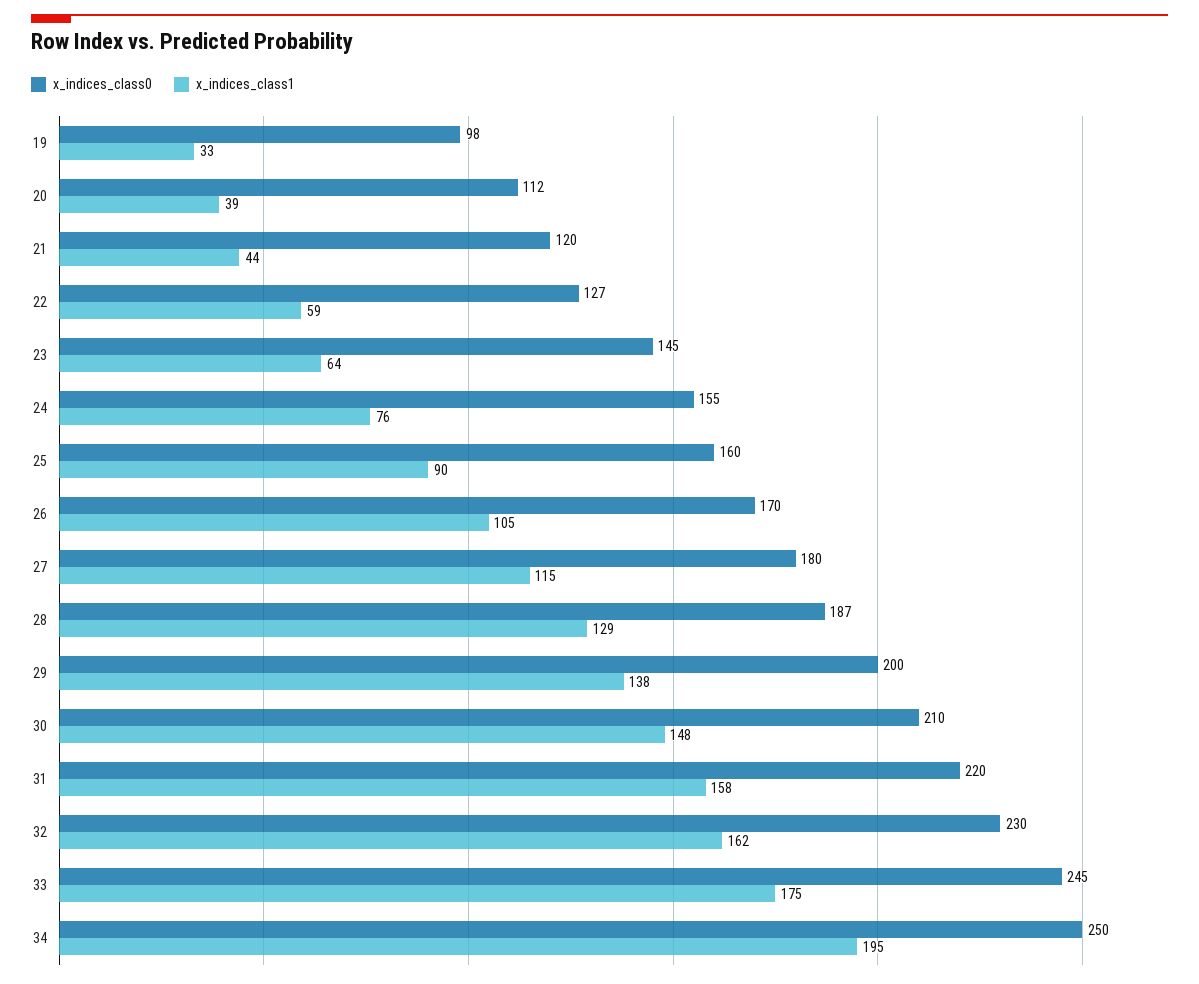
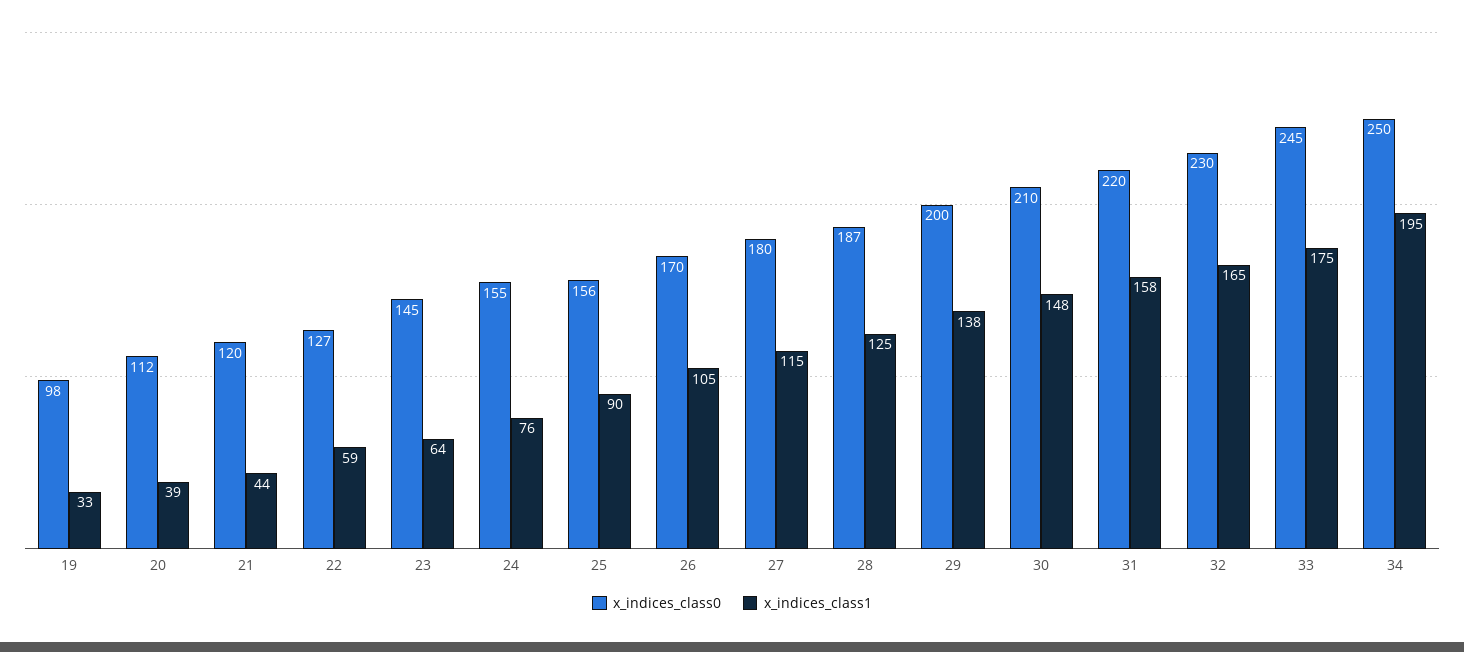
  {
    "x_indices_class0": {
      "19": 98,
      "20": 112,
      "21": 120,
      "22": 127,
      "23": 145,
      "24": 155,
-     "25": 160,
+     "25": 156,
      "26": 170,
      "27": 180,
      "28": 187,
      "29": 200,
      "30": 210,
      "31": 220,
      "32": 230,
      "33": 245,
      "34": 250
    },
    "x_indices_class1": {
      "19": 33,
      "20": 39,
      "21": 44,
      "22": 59,
      "23": 64,
      "24": 76,
      "25": 90,
      "26": 105,
      "27": 115,
-     "28": 129,
+     "28": 125,
      "29": 138,
      "30": 148,
      "31": 158,
-     "32": 162,
+     "32": 165,
      "33": 175,
      "34": 195
    }
  }

